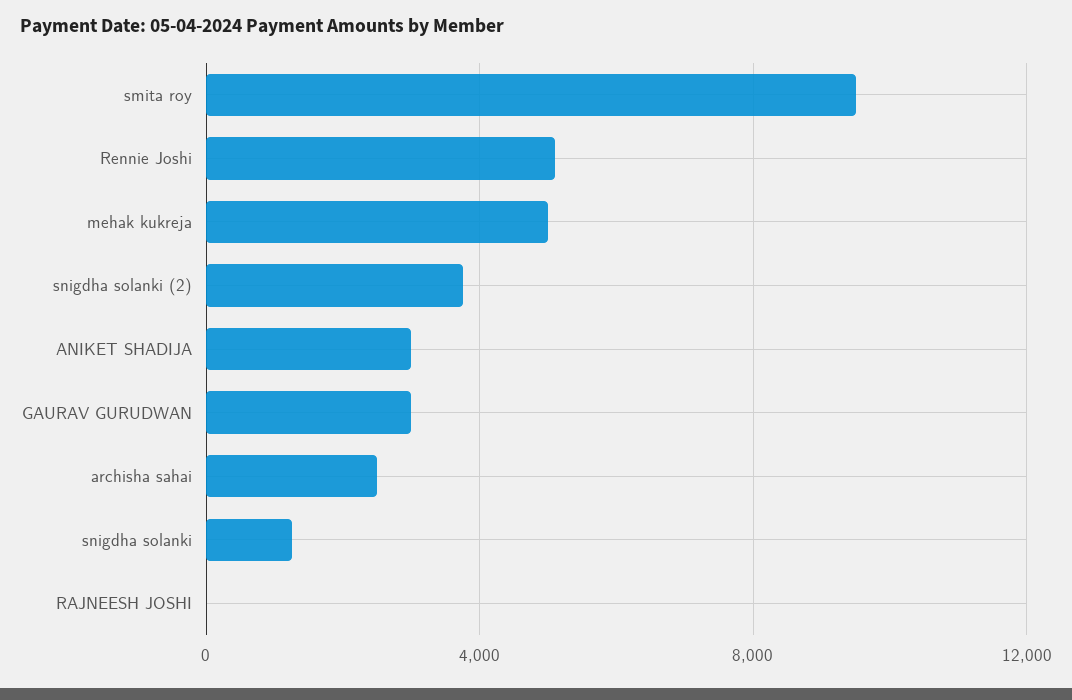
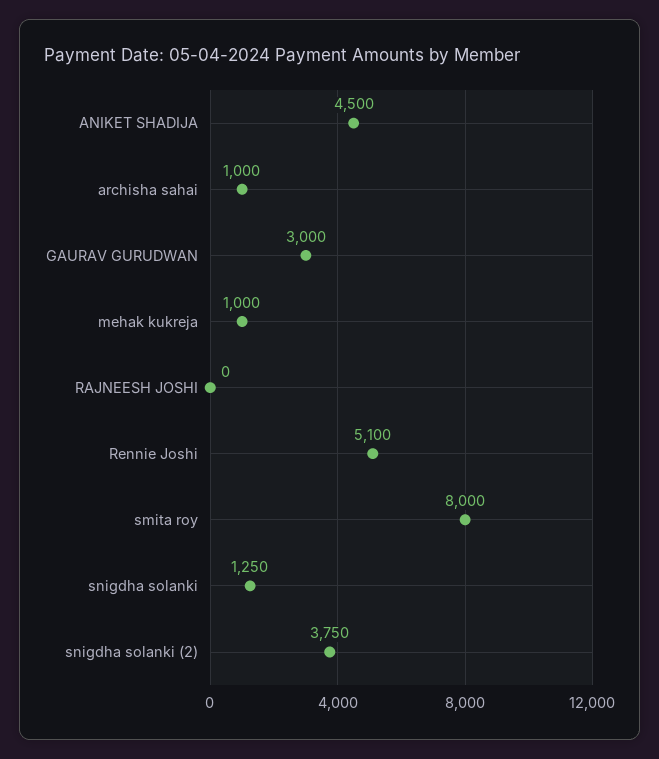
  {
-   "smita roy": 9500,
+   "smita roy": 8000,
    "Rennie Joshi": 5100,
-   "mehak kukreja": 5000,
+   "mehak kukreja": 1000,
    "snigdha solanki (2)": 3750,
-   "ANIKET SHADIJA": 3000,
+   "ANIKET SHADIJA": 4500,
    "GAURAV GURUDWAN": 3000,
-   "archisha sahai": 2500,
+   "archisha sahai": 1000,
    "snigdha solanki": 1250,
    "RAJNEESH JOSHI": 0
  }

